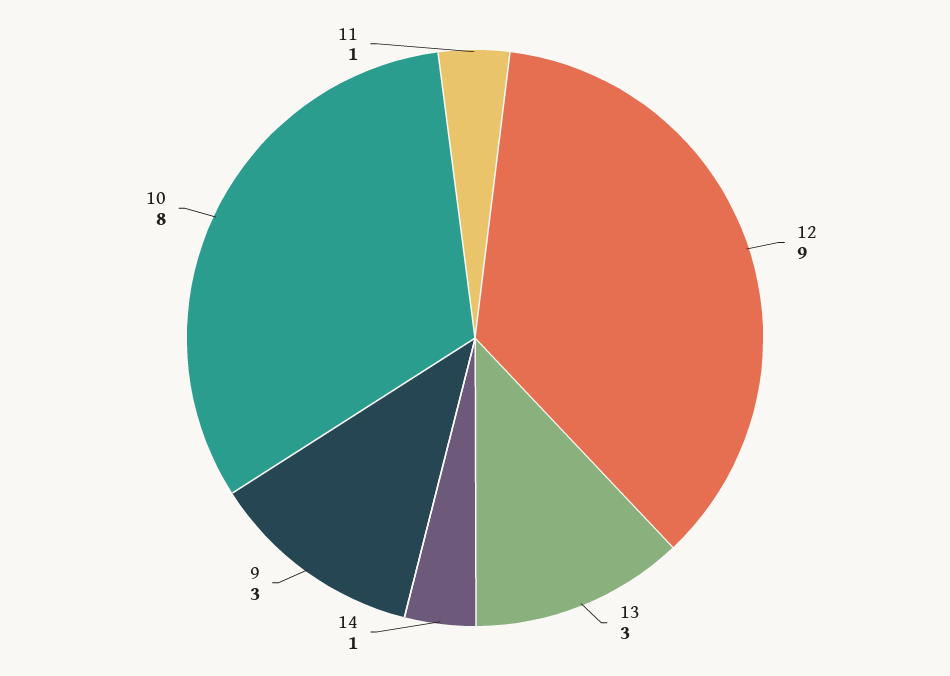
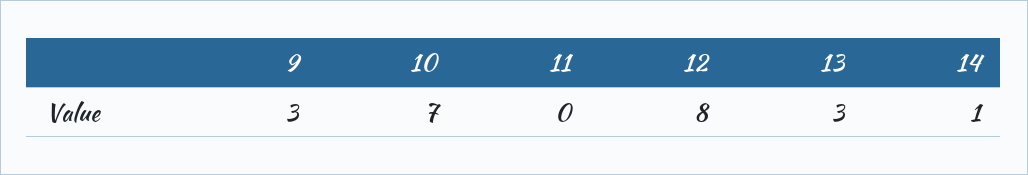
  {
-   "12": 9,
+   "12": 8,
    "13": 3,
    "14": 1,
    "9": 3,
-   "10": 8,
+   "10": 7,
-   "11": 1
+   "11": 0
  }

